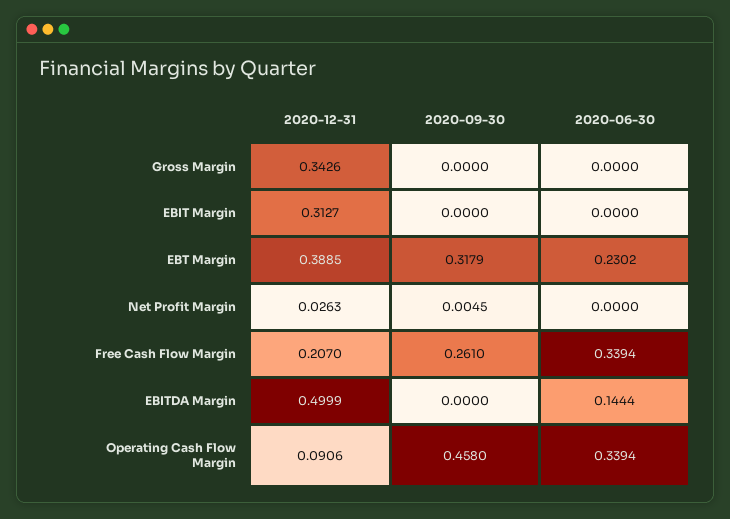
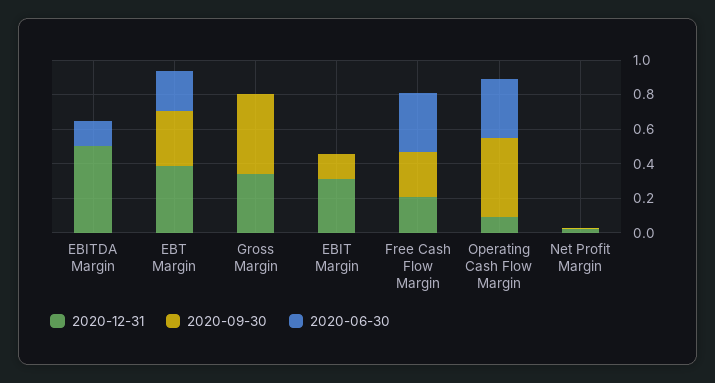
  {
    "2020-12-31": {
      "Gross Margin": 0.3426,
      "EBIT Margin": 0.3127,
      "EBT Margin": 0.3885,
      "Net Profit Margin": 0.0263,
      "Free Cash Flow Margin": 0.207,
      "EBITDA Margin": 0.4999,
      "Operating Cash Flow Margin": 0.0906
    },
    "2020-09-30": {
-     "Gross Margin": 0,
+     "Gross Margin": 0.45,
-     "EBIT Margin": 0,
+     "EBIT Margin": 0.15,
      "EBT Margin": 0.3179,
      "Net Profit Margin": 0.0045,
      "Free Cash Flow Margin": 0.261,
      "EBITDA Margin": 0,
      "Operating Cash Flow Margin": 0.458
    },
    "2020-06-30": {
      "Gross Margin": 0,
      "EBIT Margin": 0,
      "EBT Margin": 0.2302,
      "Net Profit Margin": 0,
      "Free Cash Flow Margin": 0.3394,
      "EBITDA Margin": 0.1444,
      "Operating Cash Flow Margin": 0.3394
    }
  }

